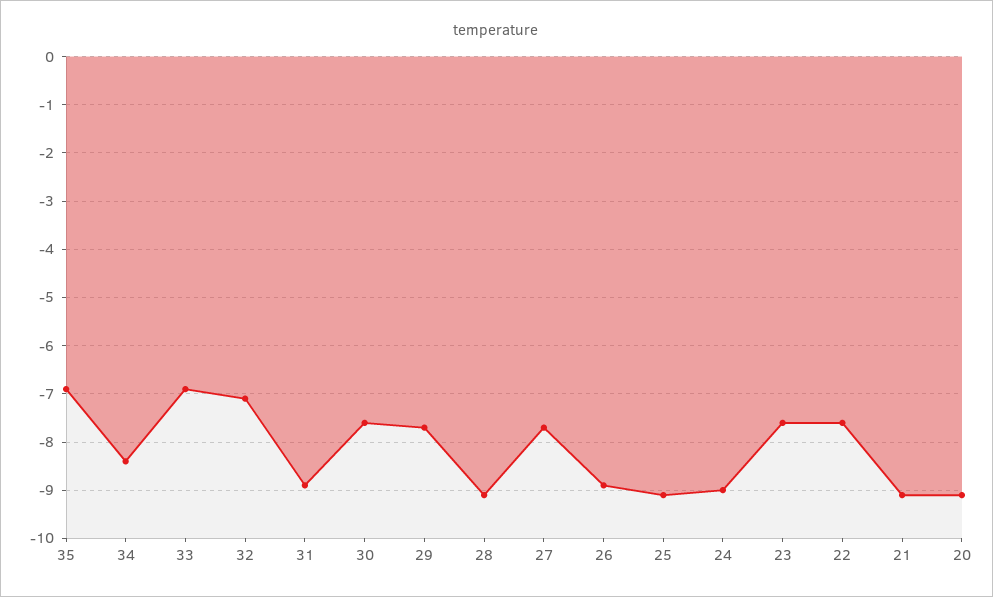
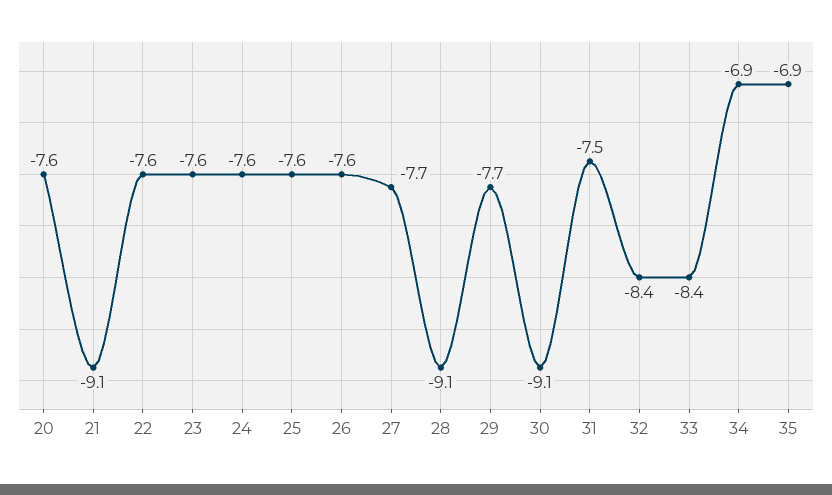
  {
    "35": -6.9,
-   "34": -8.5,
+   "34": -6.9,
-   "33": -7,
+   "33": -8.4,
-   "32": -7,
+   "32": -8.4,
-   "31": -9,
+   "31": -7.5,
-   "30": -7.5,
+   "30": -9.1,
    "29": -7.7,
    "28": -9.1,
    "27": -7.7,
-   "26": -9,
+   "26": -7.6,
-   "25": -9,
+   "25": -7.6,
-   "24": -9,
+   "24": -7.6,
    "23": -7.6,
    "22": -7.6,
    "21": -9.1,
-   "20": -9
+   "20": -7.6
  }

